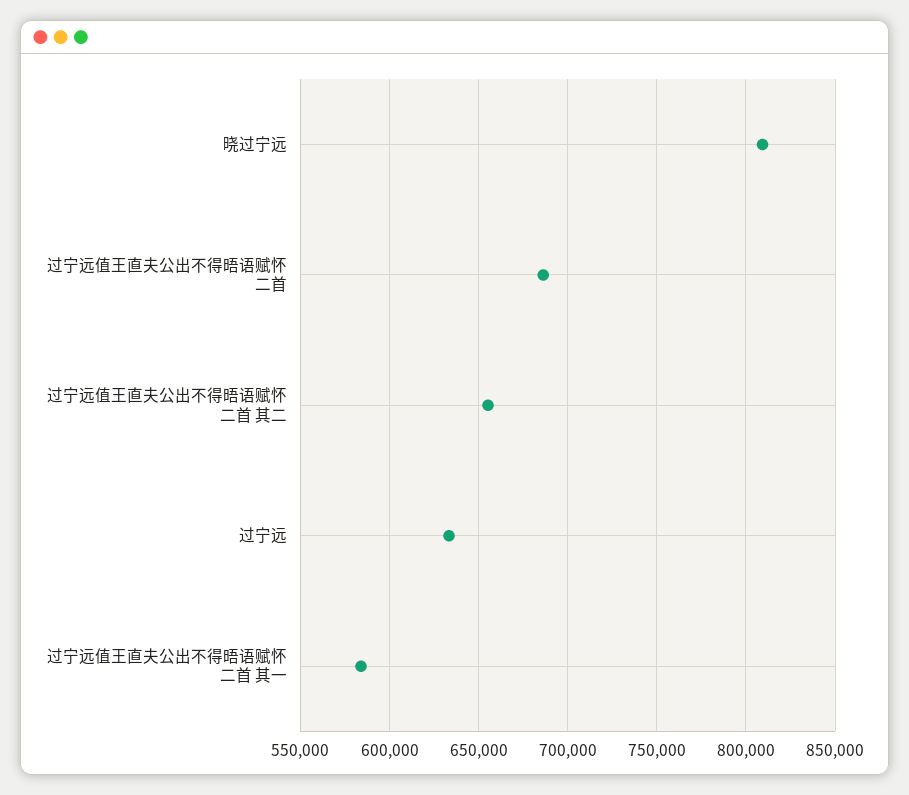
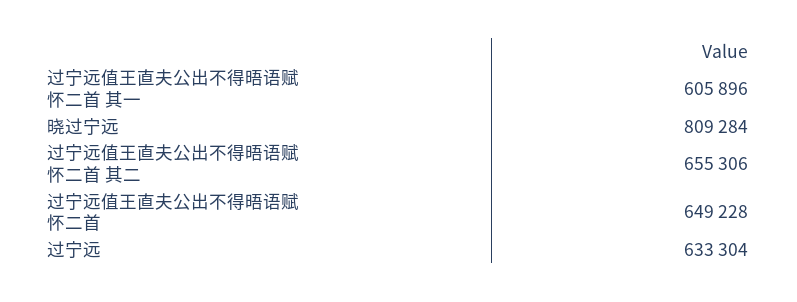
  {
    "晓过宁远": 809284,
-   "过宁远值王直夫公出不得晤语赋怀二首": 685000,
+   "过宁远值王直夫公出不得晤语赋怀二首": 649228,
    "过宁远值王直夫公出不得晤语赋怀二首 其二": 655306,
    "过宁远": 633304,
-   "过宁远值王直夫公出不得晤语赋怀二首 其一": 585000
+   "过宁远值王直夫公出不得晤语赋怀二首 其一": 605896
  }

